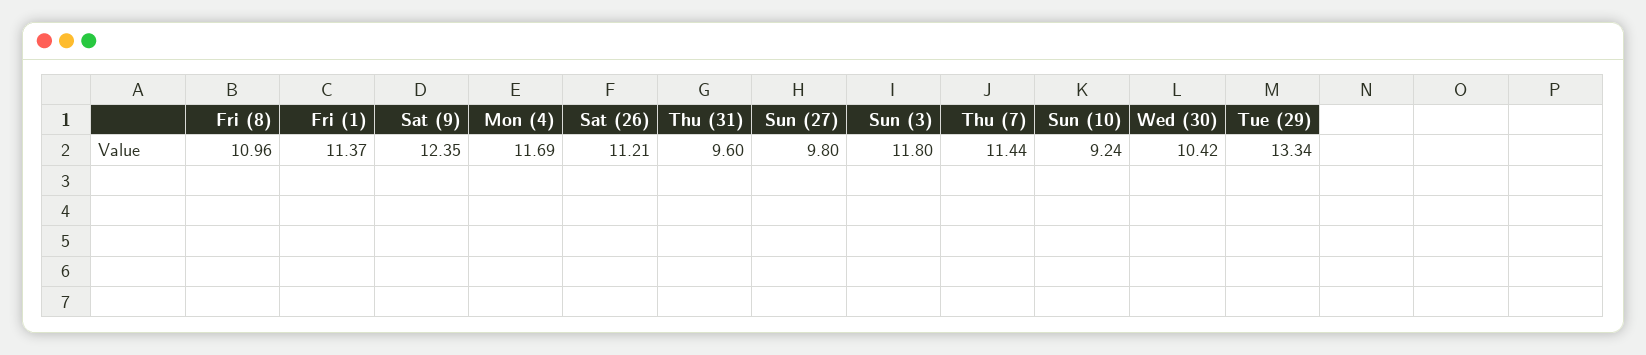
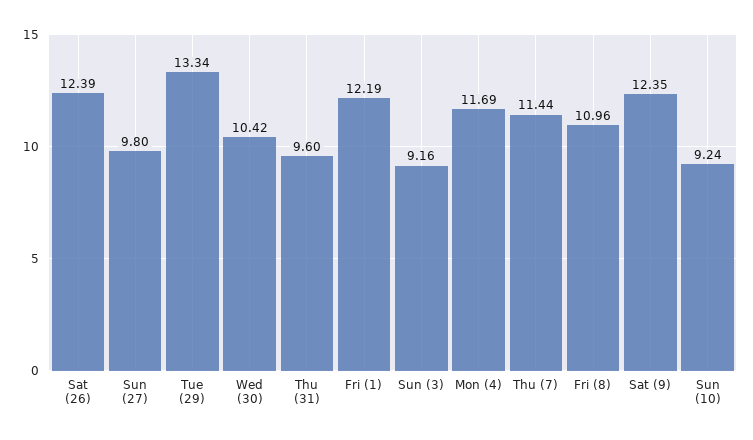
  {
    "Fri (8)": 10.96,
-   "Fri (1)": 11.37,
+   "Fri (1)": 12.19,
    "Sat (9)": 12.35,
    "Mon (4)": 11.69,
-   "Sat (26)": 11.21,
+   "Sat (26)": 12.39,
    "Thu (31)": 9.6,
    "Sun (27)": 9.8,
-   "Sun (3)": 11.8,
+   "Sun (3)": 9.16,
    "Thu (7)": 11.44,
    "Sun (10)": 9.24,
    "Wed (30)": 10.42,
    "Tue (29)": 13.34
  }

